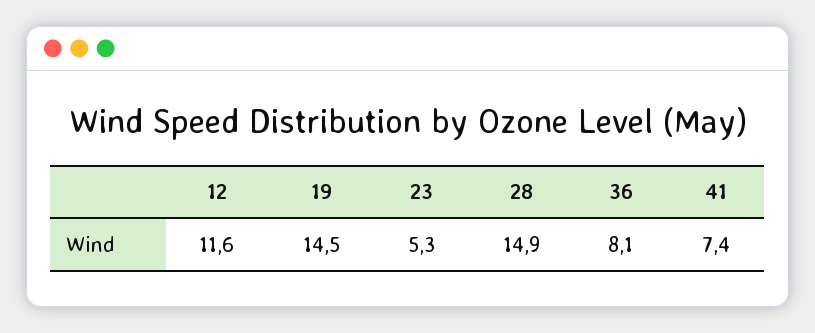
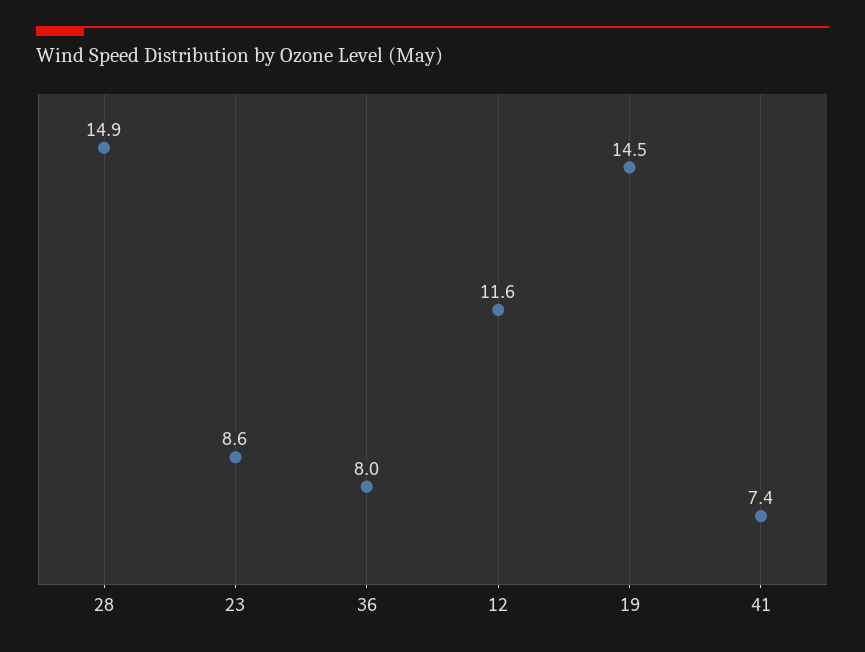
  {
    "12": 11.6,
    "19": 14.5,
-   "23": 5.3,
+   "23": 8.6,
    "28": 14.9,
-   "36": 8.1,
+   "36": 8,
    "41": 7.4
  }

